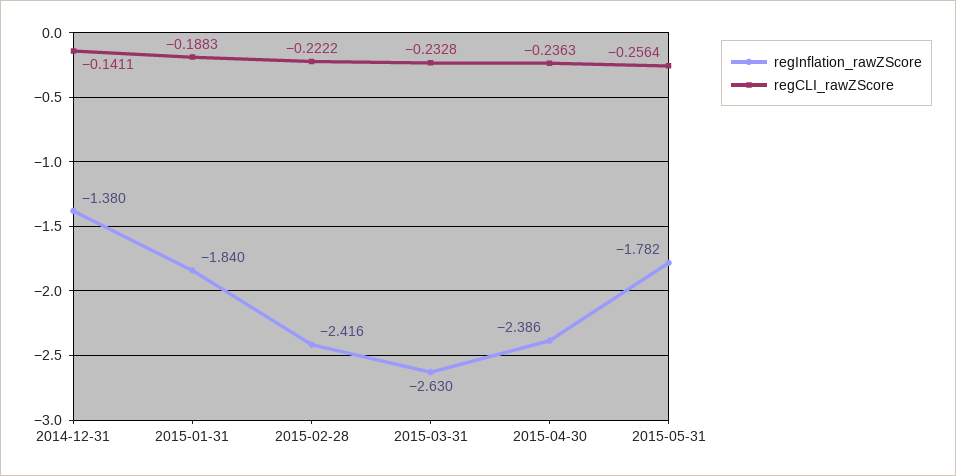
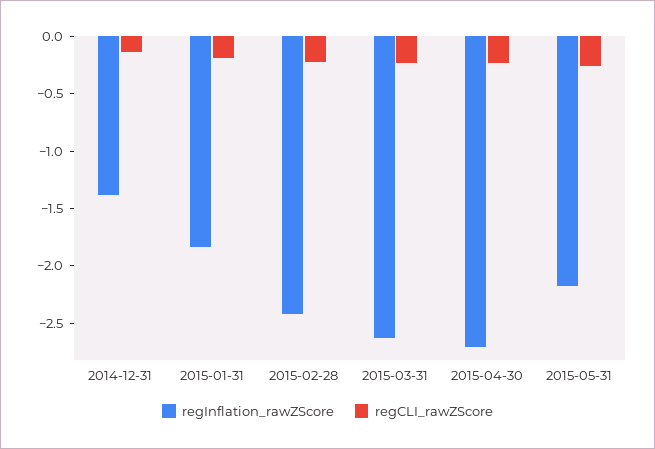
  {
    "regInflation_rawZScore": {
      "2014-12-31": -1.38,
      "2015-01-31": -1.84,
      "2015-02-28": -2.416,
      "2015-03-31": -2.63,
-     "2015-04-30": -2.386,
+     "2015-04-30": -2.7,
-     "2015-05-31": -1.782
+     "2015-05-31": -2.2
    },
    "regCLI_rawZScore": {
      "2014-12-31": -0.1411,
      "2015-01-31": -0.1883,
      "2015-02-28": -0.2222,
      "2015-03-31": -0.2328,
      "2015-04-30": -0.2363,
      "2015-05-31": -0.2564
    }
  }

